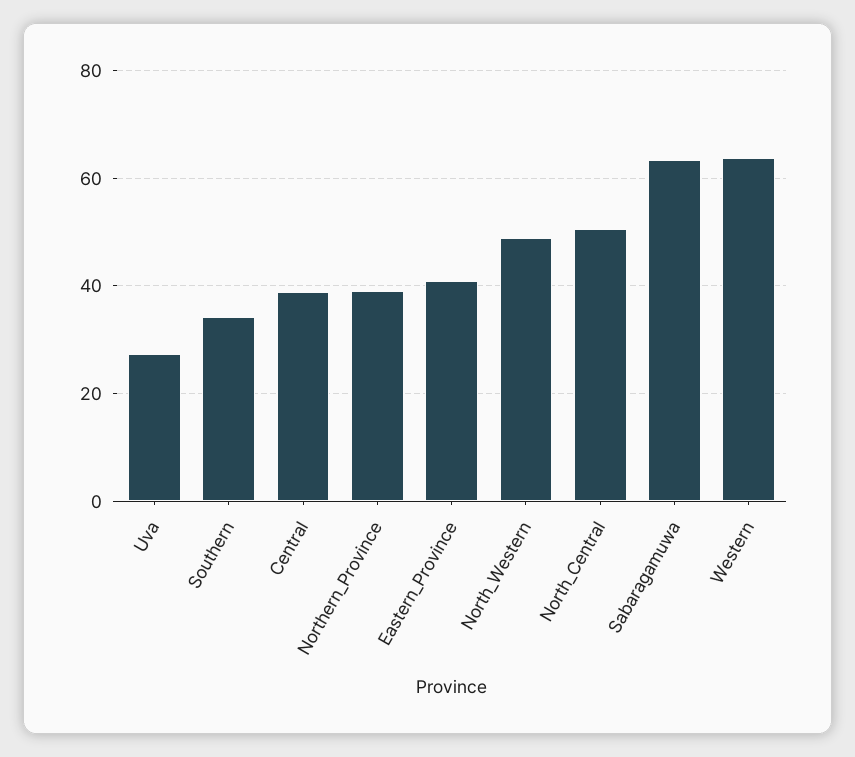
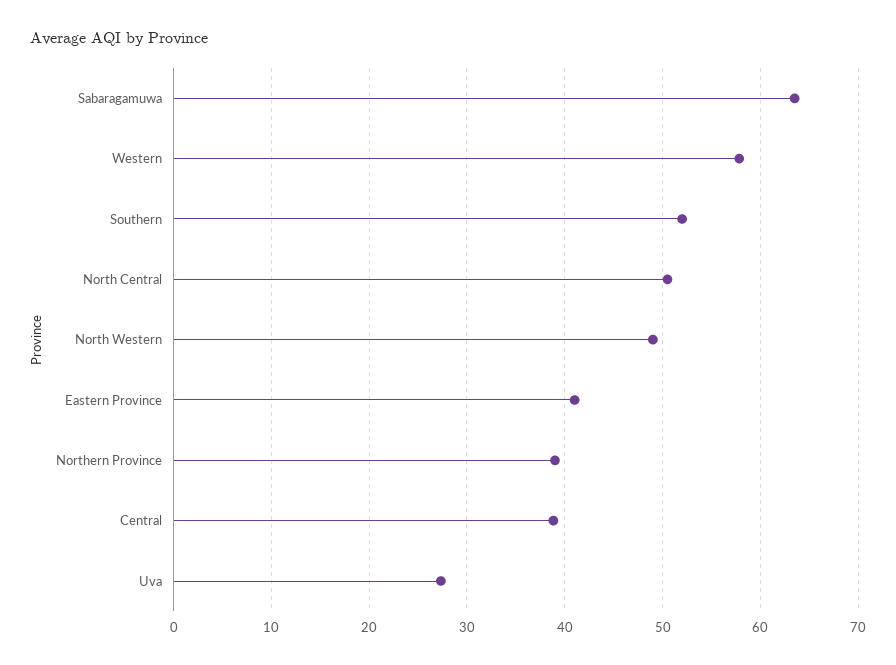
  {
    "Uva": 27,
-   "Southern": 34,
+   "Southern": 52,
    "Central": 39,
    "Northern_Province": 39,
    "Eastern_Province": 41,
    "North_Western": 49,
    "North_Central": 51,
    "Sabaragamuwa": 64,
-   "Western": 64
+   "Western": 58
  }

